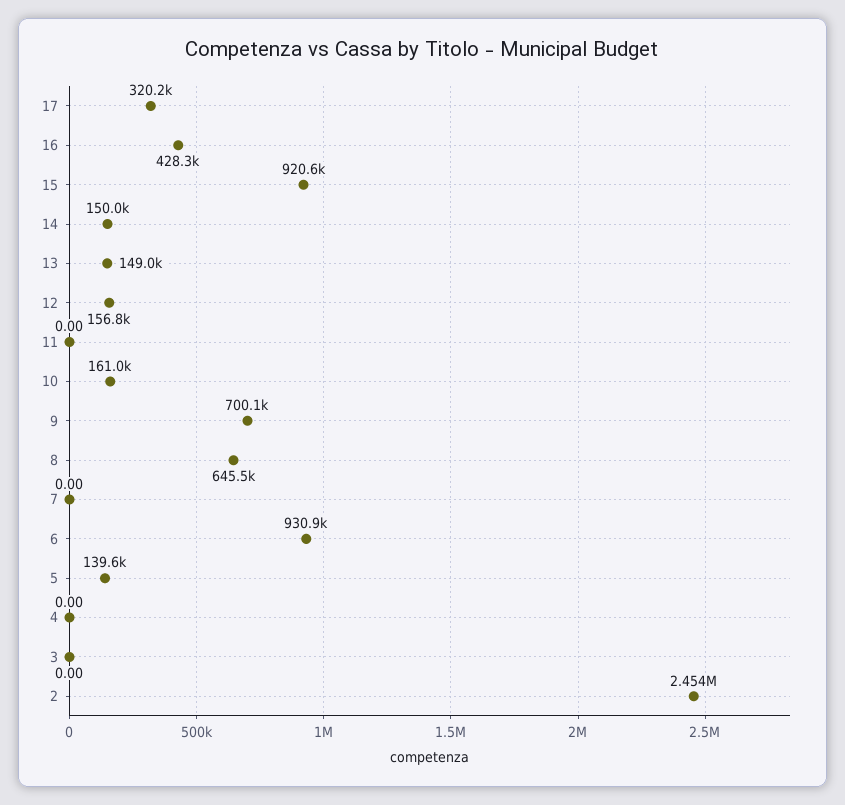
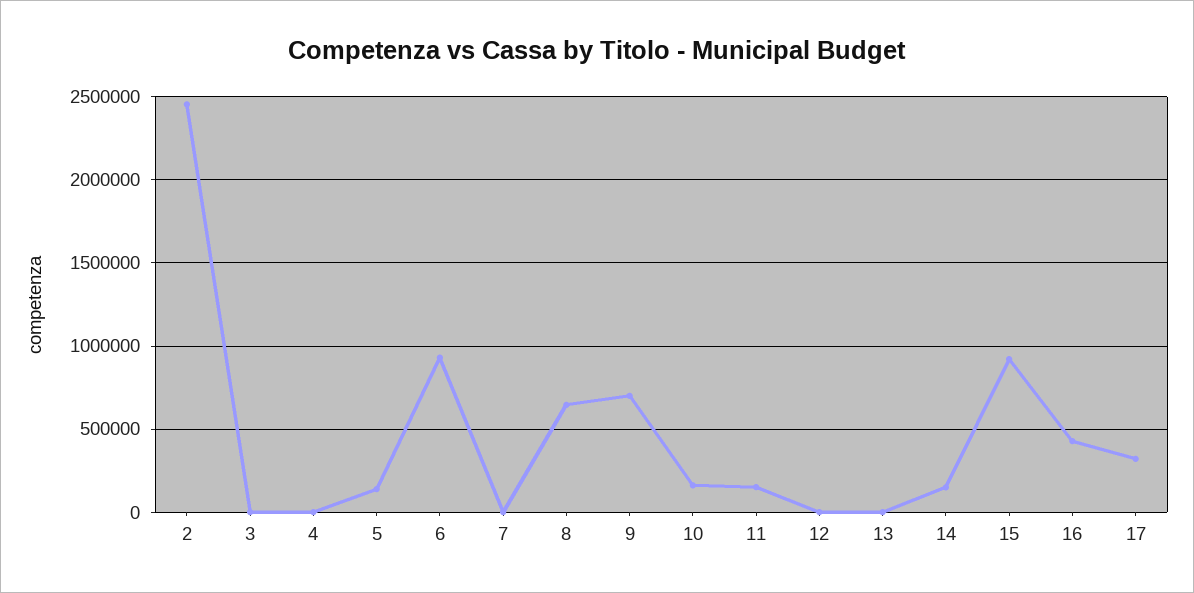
  {
    "17": 320200,
    "16": 428300,
    "15": 920600,
    "14": 150000,
-   "13": 149000,
+   "13": 0,
-   "12": 156800,
+   "12": 0,
-   "11": 0,
+   "11": 150000,
    "10": 161000,
    "9": 700100,
    "8": 645500,
    "7": 0,
    "6": 930900,
    "5": 139600,
    "4": 0,
    "3": 0,
    "2": 2454000
  }

